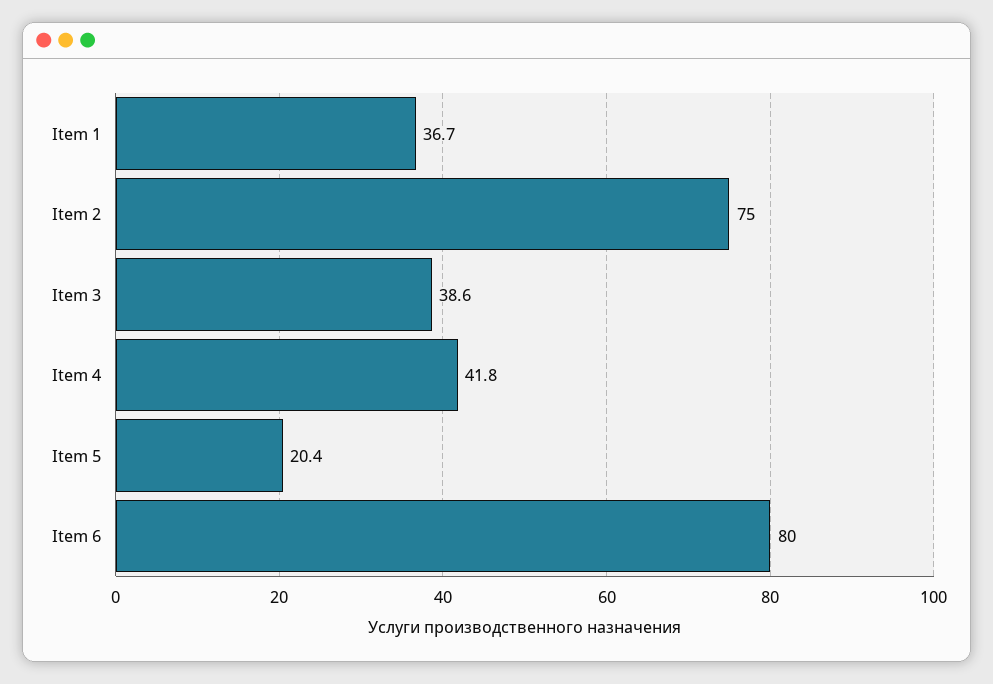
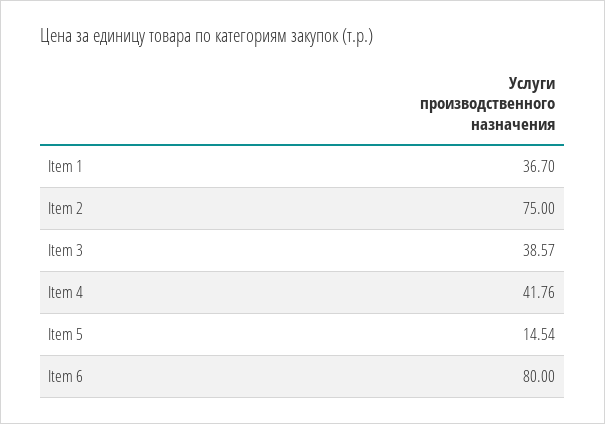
  {
    "Item 1": 36.7,
    "Item 2": 75,
    "Item 3": 38.57,
    "Item 4": 41.76,
-   "Item 5": 20.4,
+   "Item 5": 14.54,
    "Item 6": 80
  }

